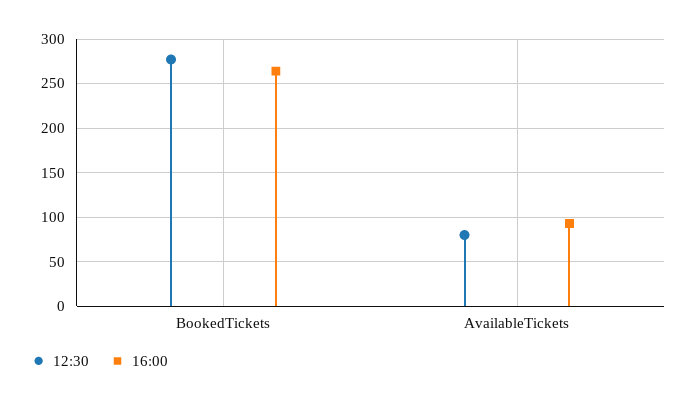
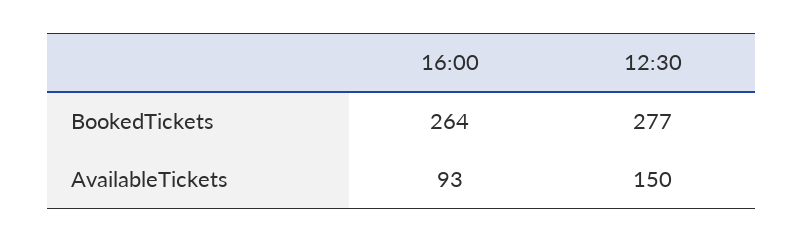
  {
    "12:30": {
      "BookedTickets": 277,
-     "AvailableTickets": 80
+     "AvailableTickets": 150
    },
    "16:00": {
      "BookedTickets": 264,
      "AvailableTickets": 93
    }
  }

